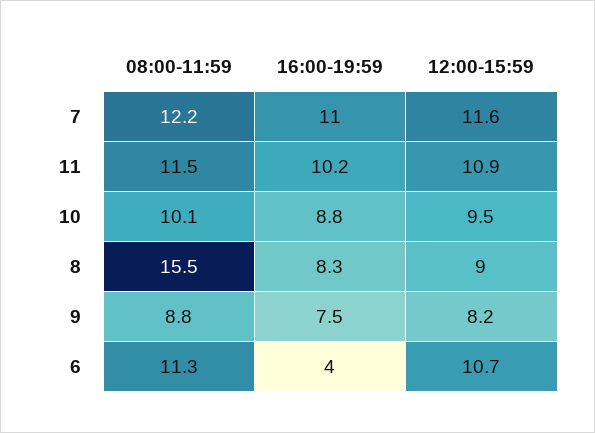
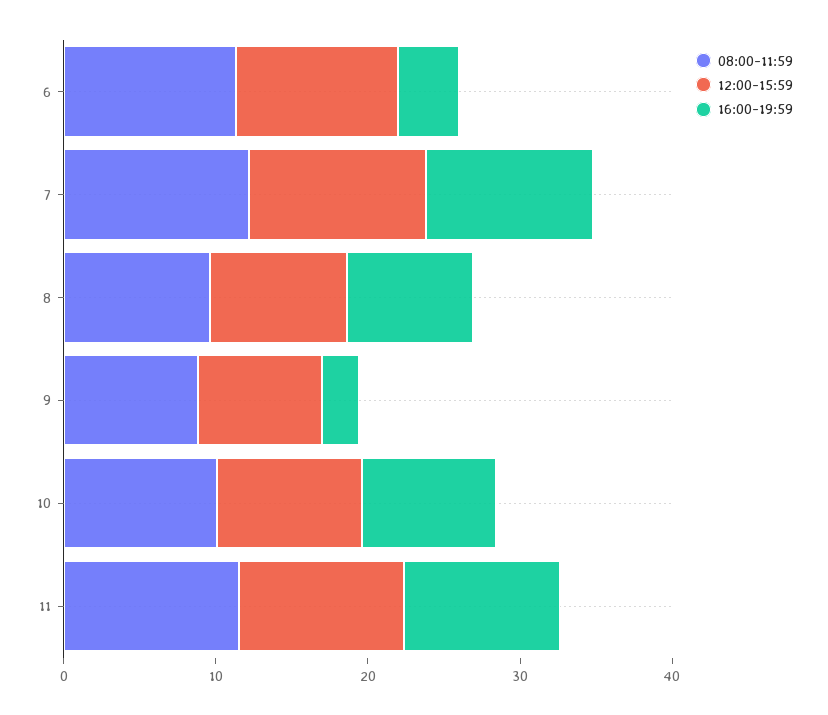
  {
    "08:00-11:59": {
      "7": 12.2,
      "11": 11.5,
      "10": 10.1,
-     "8": 15.5,
+     "8": 10,
      "9": 8.8,
      "6": 11.3
    },
    "16:00-19:59": {
      "7": 11,
      "11": 10.2,
      "10": 8.8,
      "8": 8.3,
-     "9": 7.5,
+     "9": 2,
      "6": 4
    },
    "12:00-15:59": {
      "7": 11.6,
      "11": 10.9,
      "10": 9.5,
      "8": 9,
      "9": 8.2,
      "6": 10.7
    }
  }

